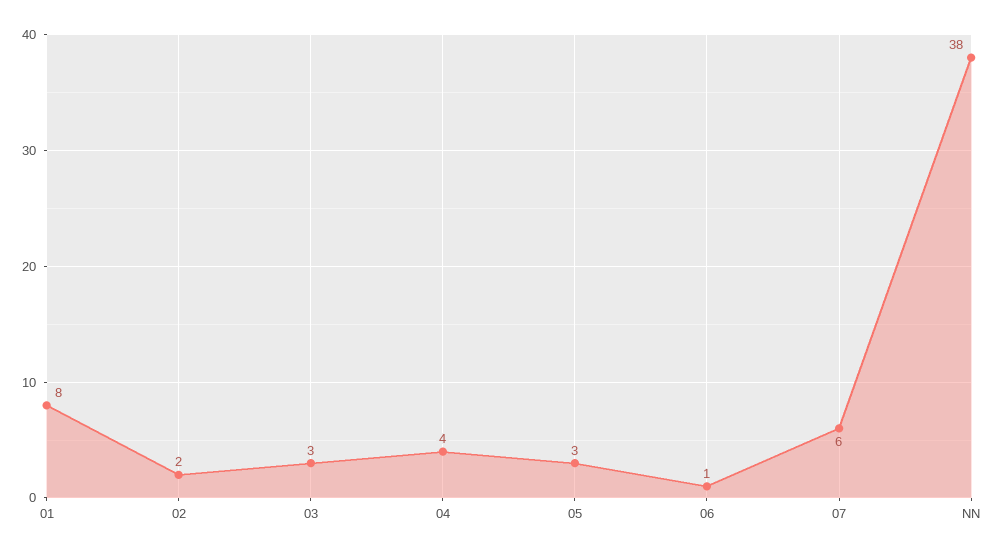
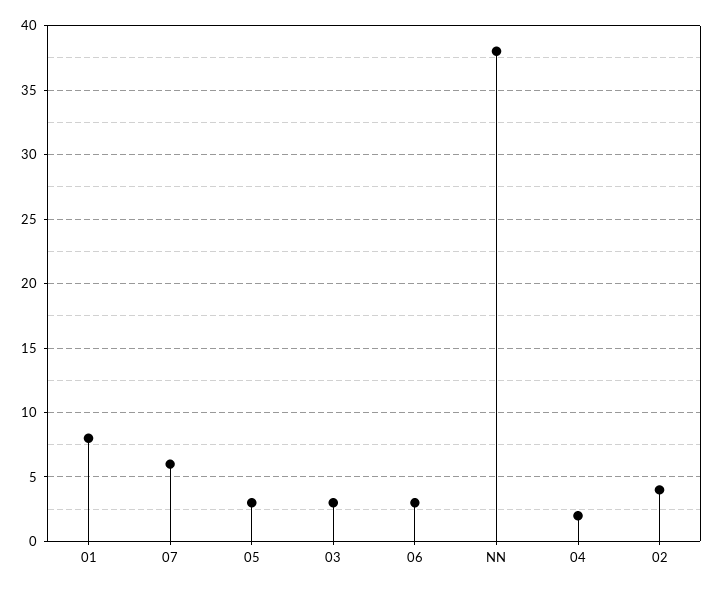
  {
    "01": 8,
-   "02": 2,
+   "02": 4,
    "03": 3,
-   "04": 4,
+   "04": 2,
    "05": 3,
-   "06": 1,
+   "06": 3,
    "07": 6,
    "NN": 38
  }

